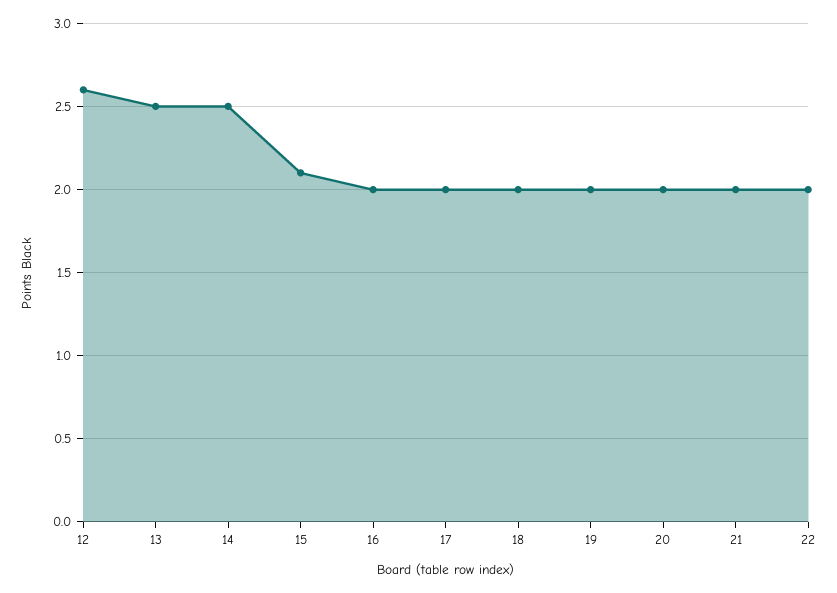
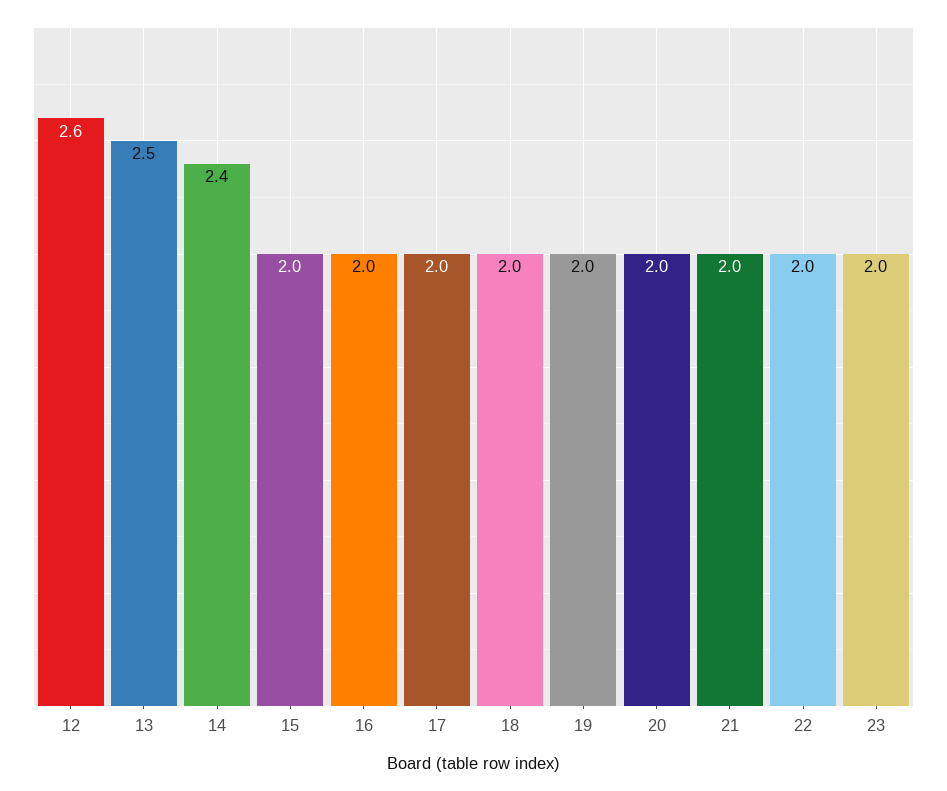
  {
    "12": 2.6,
    "13": 2.5,
-   "14": 2.5,
+   "14": 2.4,
-   "15": 2.1,
+   "15": 2,
    "16": 2,
    "17": 2,
    "18": 2,
    "19": 2,
    "20": 2,
    "21": 2,
-   "22": 2
+   "22": 2,
+   "23": 2
  }

